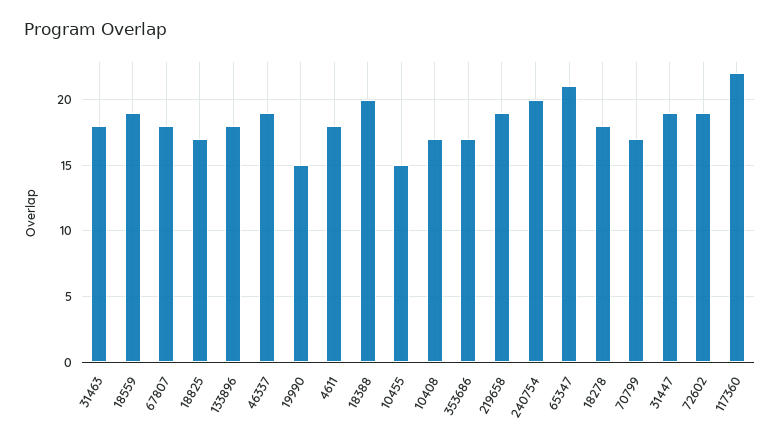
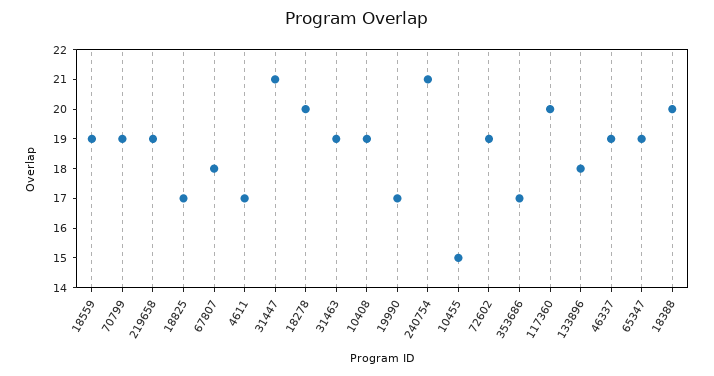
  {
-   "31463": 18,
+   "31463": 19,
    "18559": 19,
    "67807": 18,
    "18825": 17,
    "133896": 18,
    "46337": 19,
-   "19990": 15,
+   "19990": 17,
-   "4611": 18,
+   "4611": 17,
    "18388": 20,
    "10455": 15,
-   "10408": 17,
+   "10408": 19,
    "353686": 17,
    "219658": 19,
-   "240754": 20,
+   "240754": 21,
-   "65347": 21,
+   "65347": 19,
-   "18278": 18,
+   "18278": 20,
-   "70799": 17,
+   "70799": 19,
-   "31447": 19,
+   "31447": 21,
    "72602": 19,
-   "117360": 22
+   "117360": 20
  }

